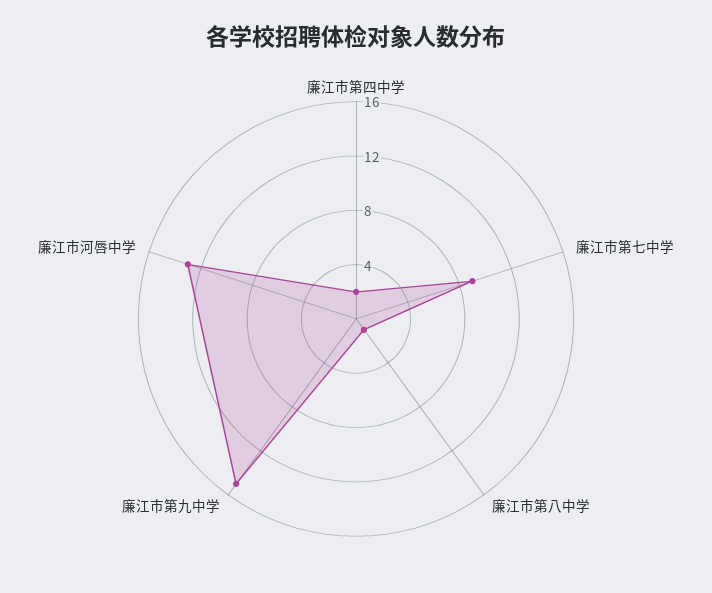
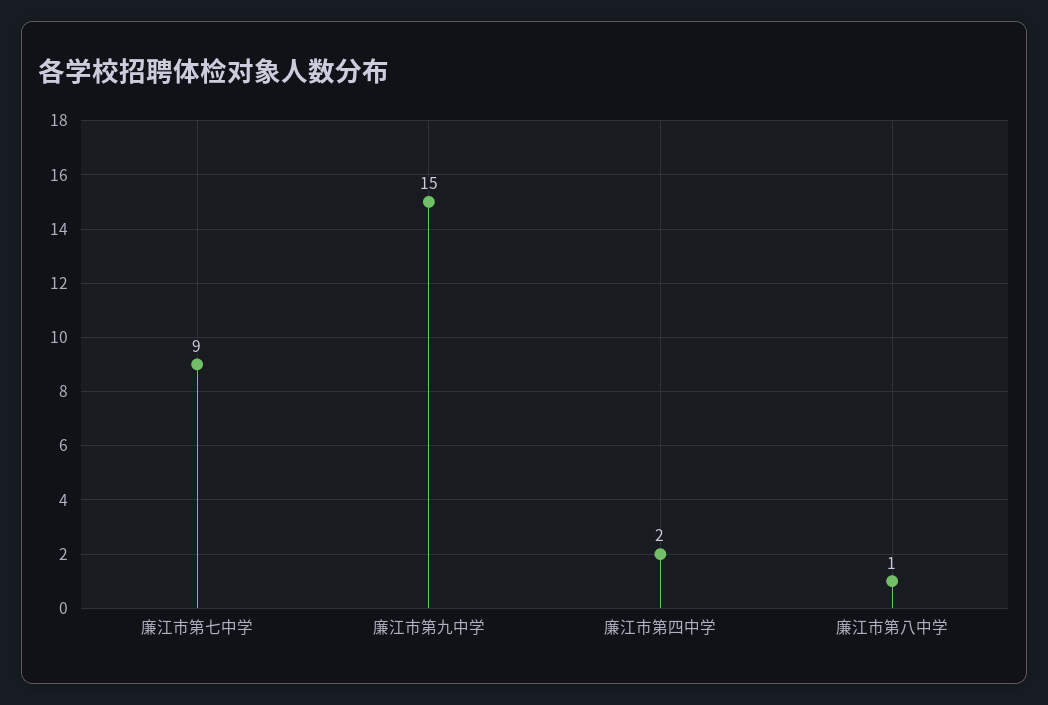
  {
    "廉江市第四中学": 2,
    "廉江市第七中学": 9,
    "廉江市第八中学": 1,
-   "廉江市第九中学": 15,
+   "廉江市第九中学": 15
-   "廉江市河唇中学": 13
  }

